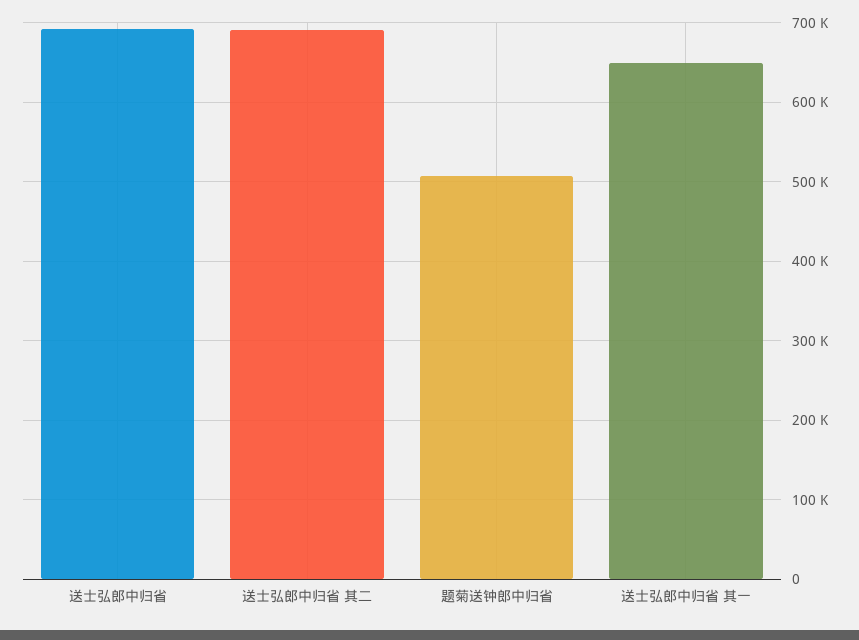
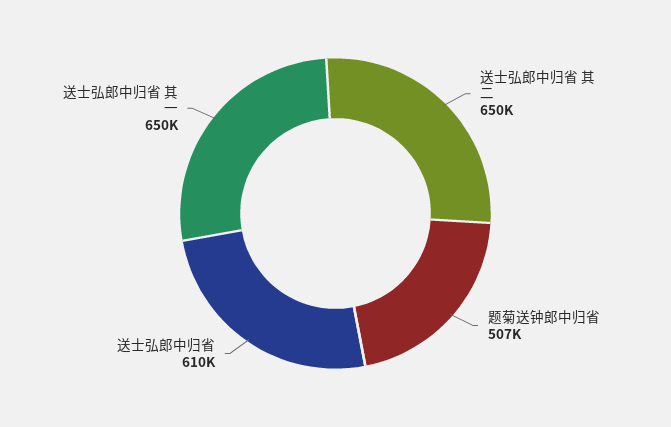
  {
-   "送士弘郎中归省": 690000,
+   "送士弘郎中归省": 610000,
-   "送士弘郎中归省 其二": 690000,
+   "送士弘郎中归省 其二": 650000,
    "题菊送钟郎中归省": 507000,
    "送士弘郎中归省 其一": 650000
  }

